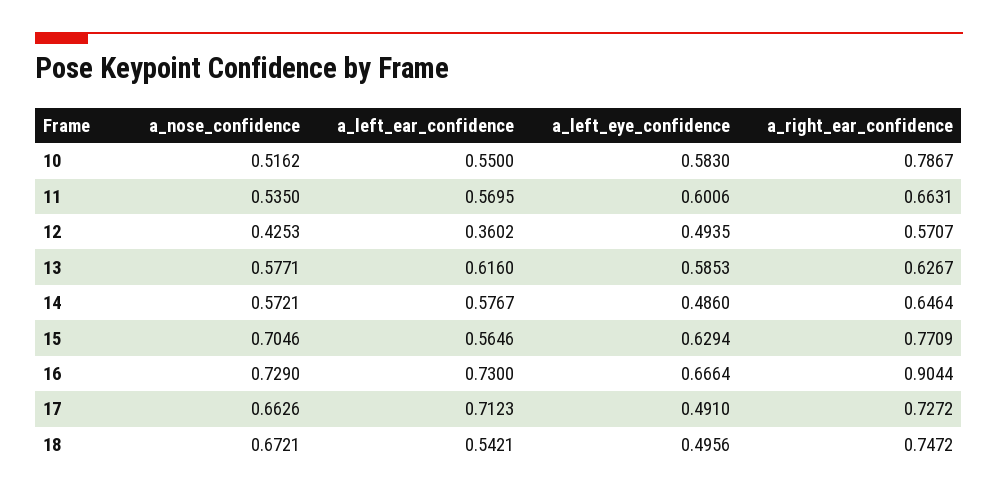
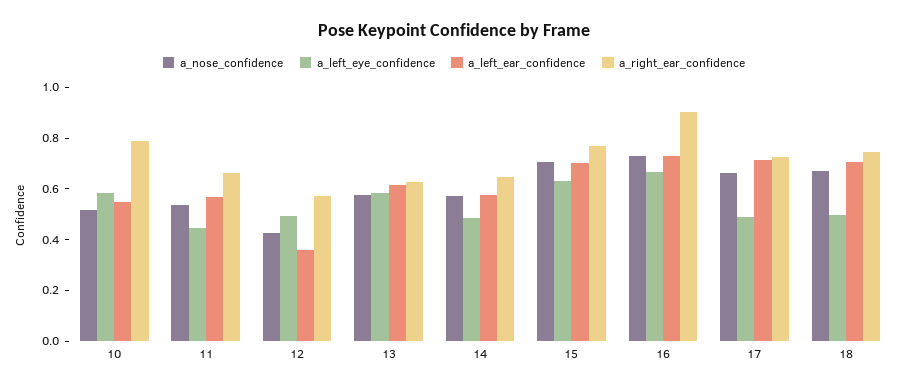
  {
    "a_nose_confidence": {
      "10": 0.5162,
      "11": 0.535,
      "12": 0.4253,
      "13": 0.5771,
      "14": 0.5721,
      "15": 0.7046,
      "16": 0.729,
      "17": 0.6626,
      "18": 0.6721
    },
    "a_left_ear_confidence": {
      "10": 0.55,
      "11": 0.5695,
      "12": 0.3602,
      "13": 0.616,
      "14": 0.5767,
-     "15": 0.5646,
+     "15": 0.7,
      "16": 0.73,
      "17": 0.7123,
-     "18": 0.5421
+     "18": 0.7
    },
    "a_left_eye_confidence": {
      "10": 0.583,
-     "11": 0.6006,
+     "11": 0.45,
      "12": 0.4935,
      "13": 0.5853,
      "14": 0.486,
      "15": 0.6294,
      "16": 0.6664,
      "17": 0.491,
      "18": 0.4956
    },
    "a_right_ear_confidence": {
      "10": 0.7867,
      "11": 0.6631,
      "12": 0.5707,
      "13": 0.6267,
      "14": 0.6464,
      "15": 0.7709,
      "16": 0.9044,
      "17": 0.7272,
      "18": 0.7472
    }
  }

